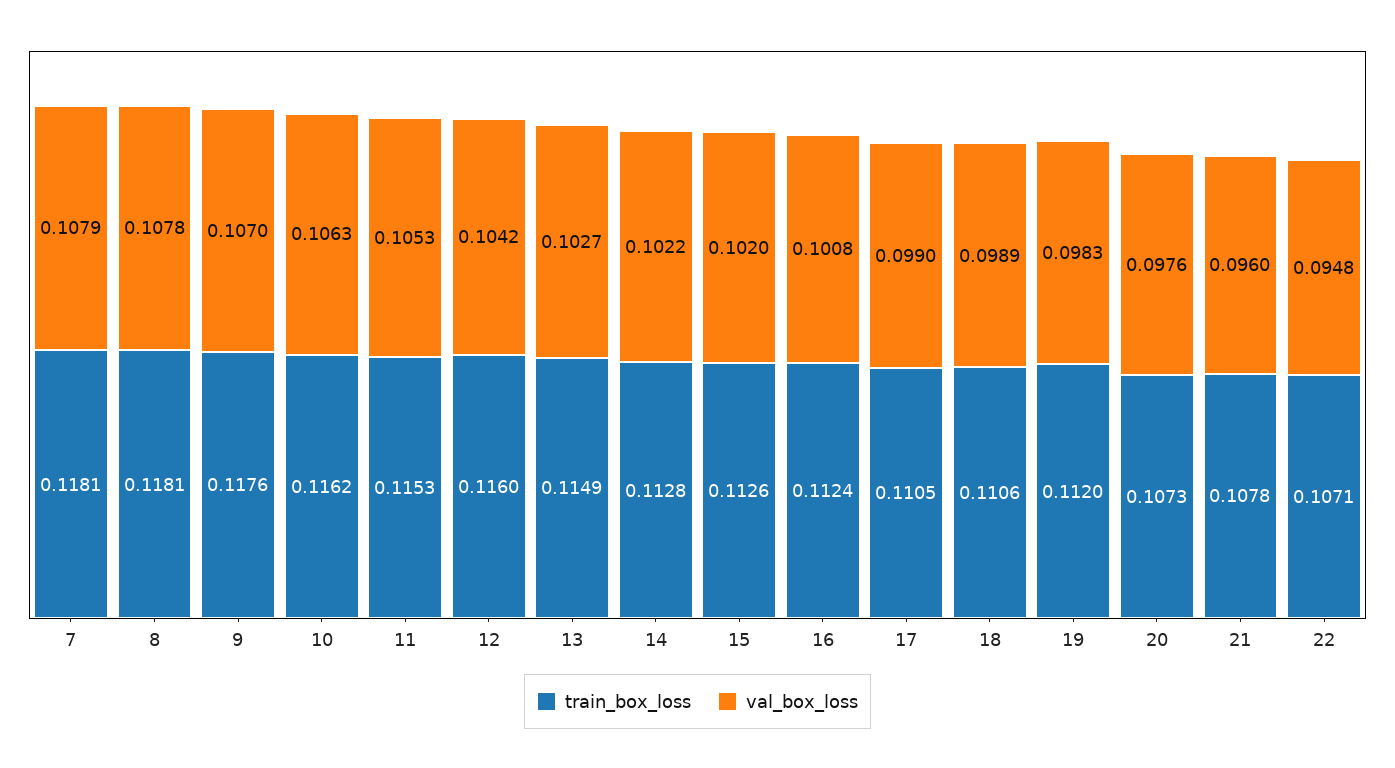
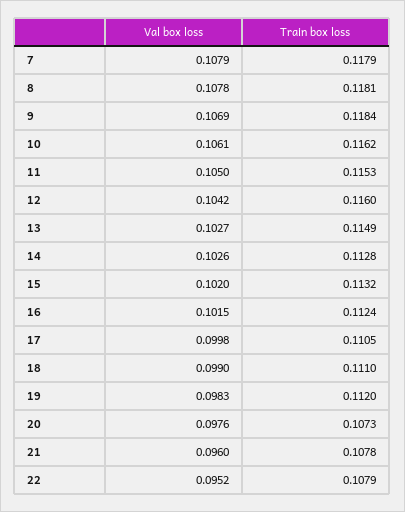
  {
    "train_box_loss": {
-     "7": 0.1181,
+     "7": 0.1179,
      "8": 0.1181,
-     "9": 0.1176,
+     "9": 0.1184,
      "10": 0.1162,
      "11": 0.1153,
      "12": 0.116,
      "13": 0.1149,
      "14": 0.1128,
-     "15": 0.1126,
+     "15": 0.1132,
      "16": 0.1124,
      "17": 0.1105,
-     "18": 0.1106,
+     "18": 0.111,
      "19": 0.112,
      "20": 0.1073,
      "21": 0.1078,
-     "22": 0.1071
+     "22": 0.1079
    },
    "val_box_loss": {
      "7": 0.1079,
      "8": 0.1078,
-     "9": 0.107,
+     "9": 0.1069,
-     "10": 0.1063,
+     "10": 0.1061,
-     "11": 0.1053,
+     "11": 0.105,
      "12": 0.1042,
      "13": 0.1027,
-     "14": 0.1022,
+     "14": 0.1026,
      "15": 0.102,
-     "16": 0.1008,
+     "16": 0.1015,
-     "17": 0.099,
+     "17": 0.0998,
-     "18": 0.0989,
+     "18": 0.099,
      "19": 0.0983,
      "20": 0.0976,
      "21": 0.096,
-     "22": 0.0948
+     "22": 0.0952
    }
  }

